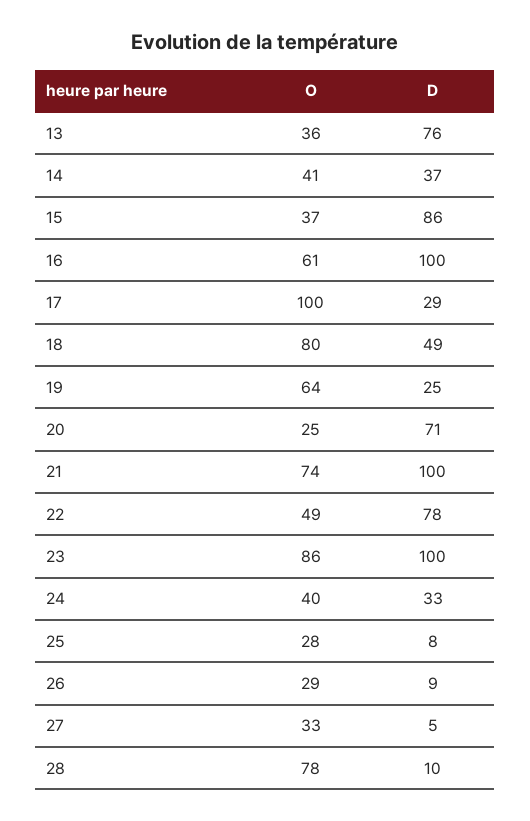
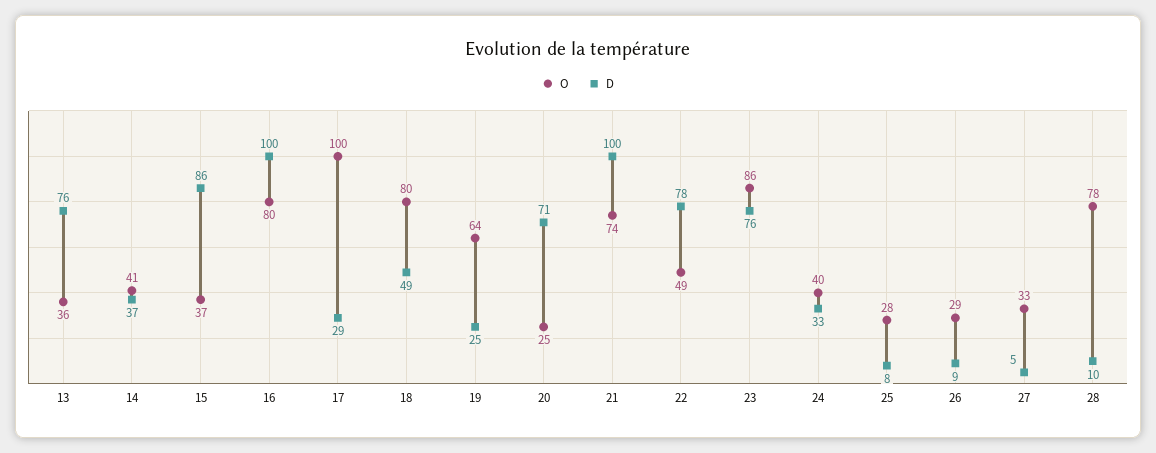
  {
    "O": {
      "13": 36,
      "14": 41,
      "15": 37,
-     "16": 61,
+     "16": 80,
      "17": 100,
      "18": 80,
      "19": 64,
      "20": 25,
      "21": 74,
      "22": 49,
      "23": 86,
      "24": 40,
      "25": 28,
      "26": 29,
      "27": 33,
      "28": 78
    },
    "D": {
      "13": 76,
      "14": 37,
      "15": 86,
      "16": 100,
      "17": 29,
      "18": 49,
      "19": 25,
      "20": 71,
      "21": 100,
      "22": 78,
-     "23": 100,
+     "23": 76,
      "24": 33,
      "25": 8,
      "26": 9,
      "27": 5,
      "28": 10
    }
  }

